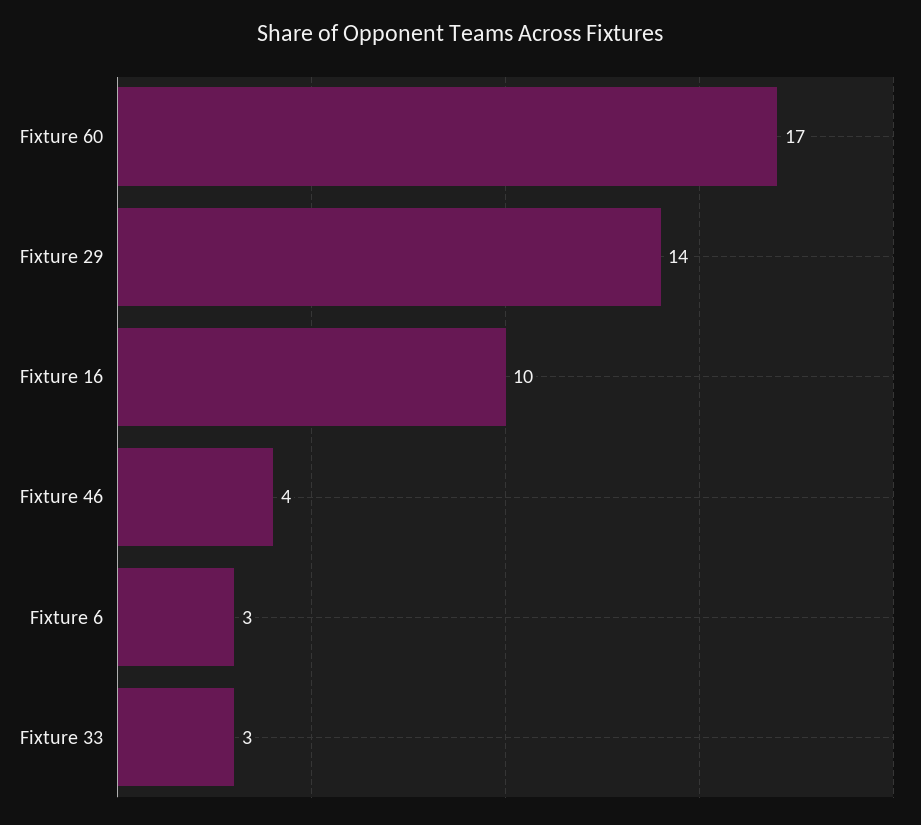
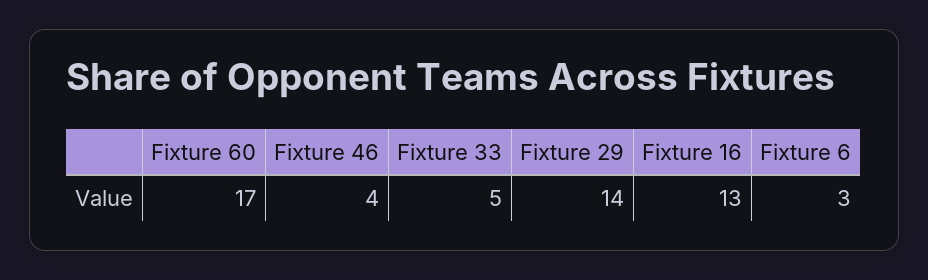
  {
    "Fixture 60": 17,
    "Fixture 29": 14,
-   "Fixture 16": 10,
+   "Fixture 16": 13,
    "Fixture 46": 4,
    "Fixture 6": 3,
-   "Fixture 33": 3
+   "Fixture 33": 5
  }

